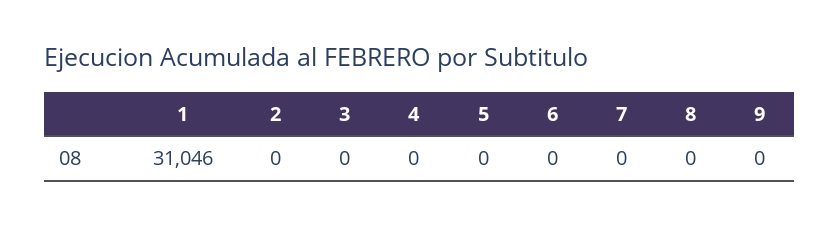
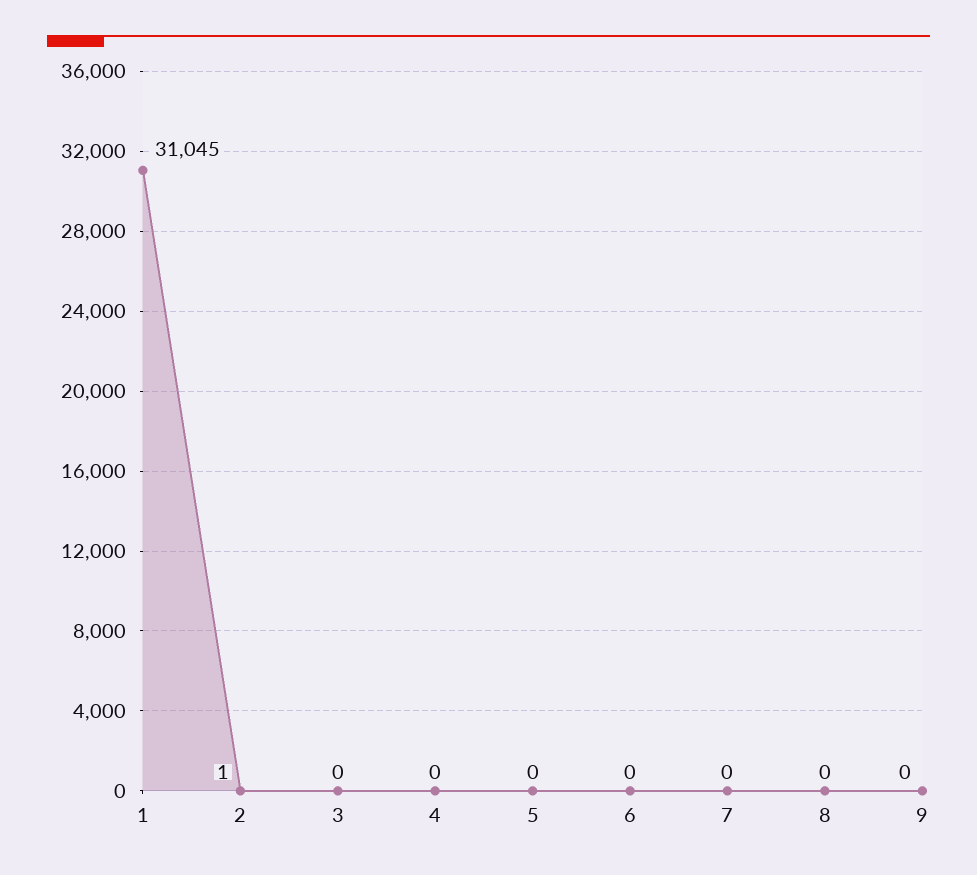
  {
-   "1": 31046,
+   "1": 31045,
-   "2": 0,
+   "2": 1,
    "3": 0,
    "4": 0,
    "5": 0,
    "6": 0,
    "7": 0,
    "8": 0,
    "9": 0
  }

